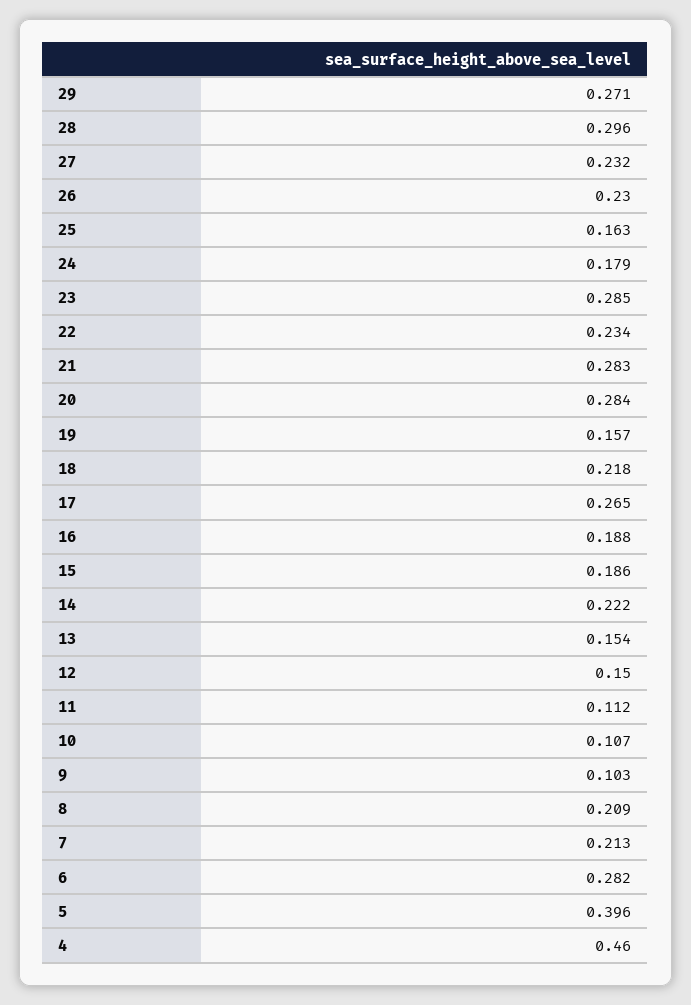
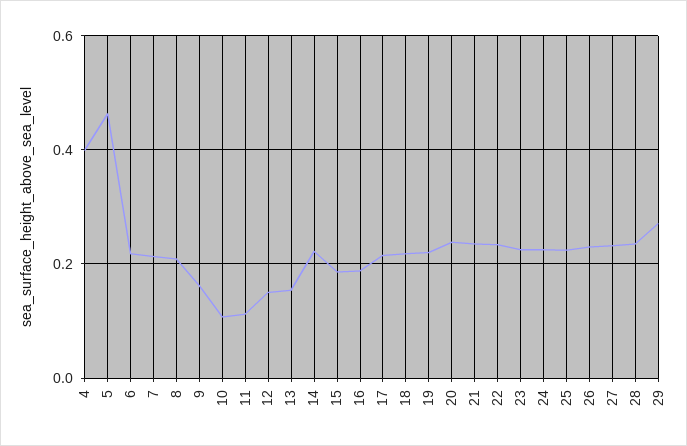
  {
    "29": 0.271,
-   "28": 0.296,
+   "28": 0.24,
    "27": 0.232,
    "26": 0.23,
-   "25": 0.163,
+   "25": 0.22,
-   "24": 0.179,
+   "24": 0.22,
-   "23": 0.285,
+   "23": 0.22,
    "22": 0.234,
-   "21": 0.283,
+   "21": 0.24,
-   "20": 0.284,
+   "20": 0.24,
-   "19": 0.157,
+   "19": 0.22,
    "18": 0.218,
-   "17": 0.265,
+   "17": 0.22,
    "16": 0.188,
    "15": 0.186,
    "14": 0.222,
    "13": 0.154,
    "12": 0.15,
    "11": 0.112,
    "10": 0.107,
-   "9": 0.103,
+   "9": 0.16,
    "8": 0.209,
    "7": 0.213,
-   "6": 0.282,
+   "6": 0.22,
-   "5": 0.396,
+   "5": 0.46,
-   "4": 0.46
+   "4": 0.4
  }

